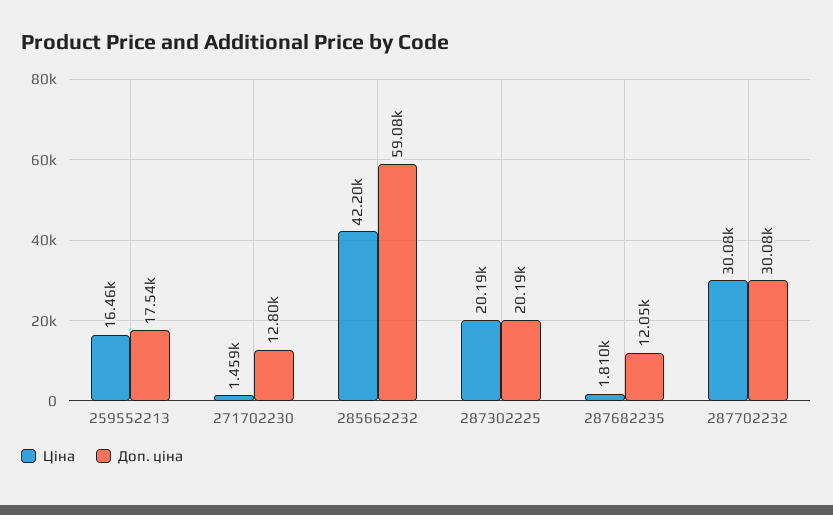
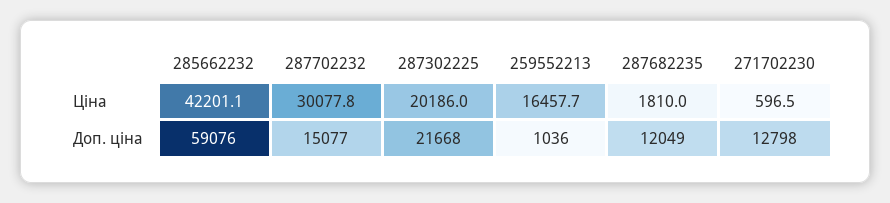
  {
    "Ціна": {
      "259552213": 16457.7,
-     "271702230": 1459,
+     "271702230": 596.5,
      "285662232": 42201.1,
      "287302225": 20186,
      "287682235": 1810,
      "287702232": 30077.8
    },
    "Доп. ціна": {
-     "259552213": 17540,
+     "259552213": 1036,
      "271702230": 12798,
      "285662232": 59076,
-     "287302225": 20190,
+     "287302225": 21668,
      "287682235": 12049,
-     "287702232": 30080
+     "287702232": 15077
    }
  }

